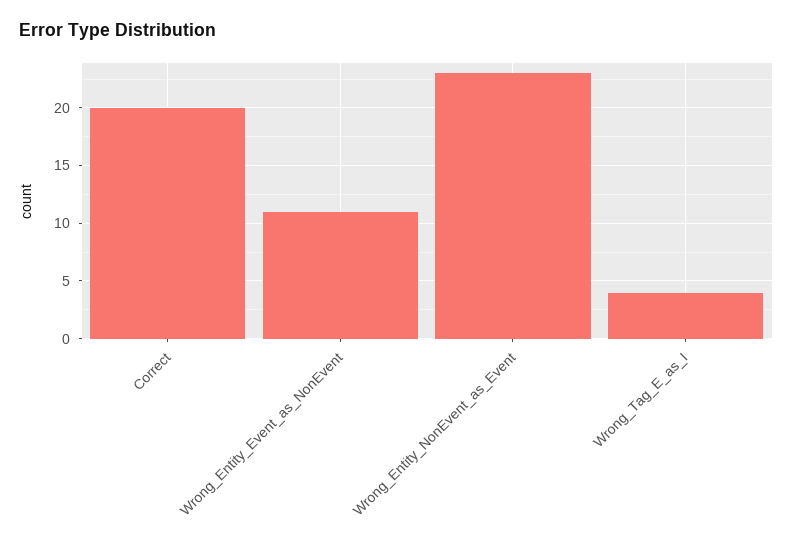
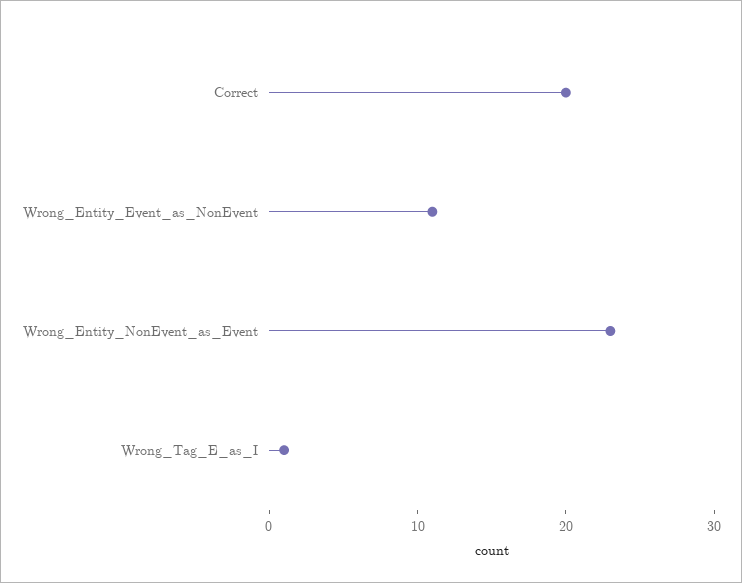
  {
    "Correct": 20,
    "Wrong_Entity_Event_as_NonEvent": 11,
    "Wrong_Entity_NonEvent_as_Event": 23,
-   "Wrong_Tag_E_as_I": 4
+   "Wrong_Tag_E_as_I": 1
  }

